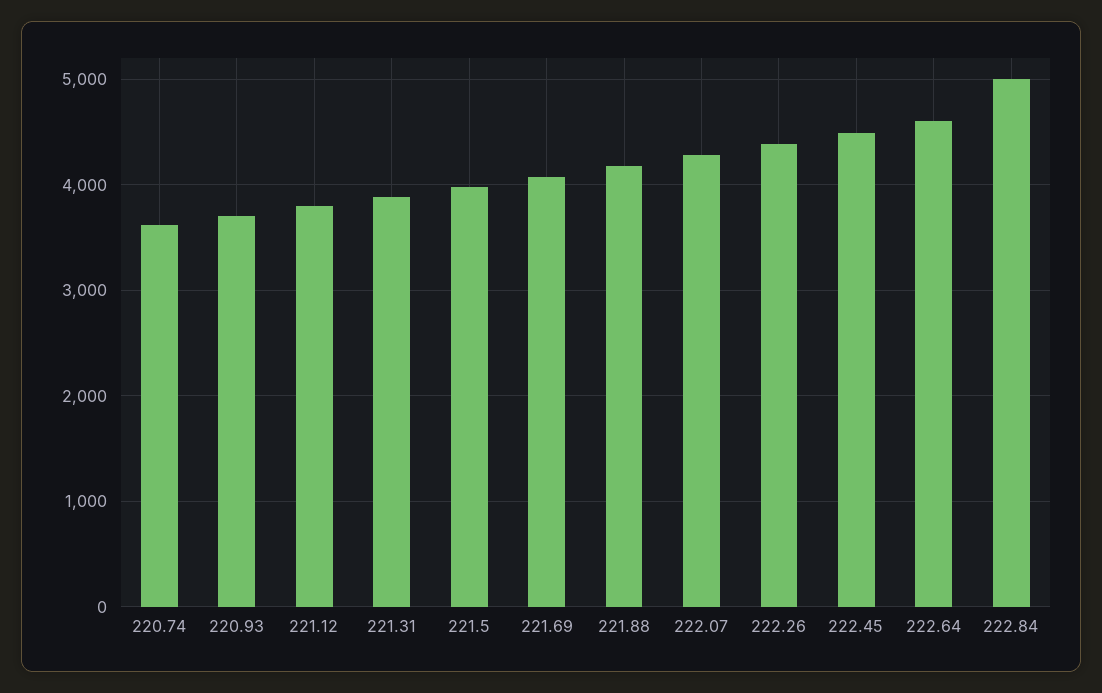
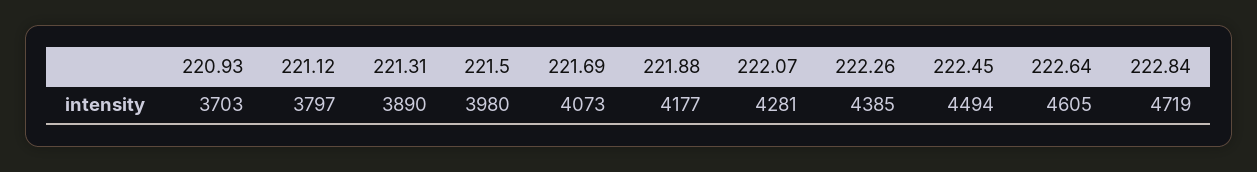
  {
-   "220.74": 3600,
    "220.93": 3703,
    "221.12": 3797,
    "221.31": 3890,
    "221.5": 3980,
    "221.69": 4073,
    "221.88": 4177,
    "222.07": 4281,
    "222.26": 4385,
    "222.45": 4494,
    "222.64": 4605,
-   "222.84": 5000
+   "222.84": 4719
  }

